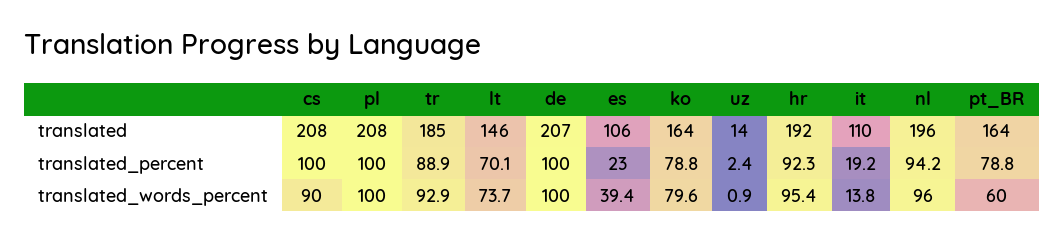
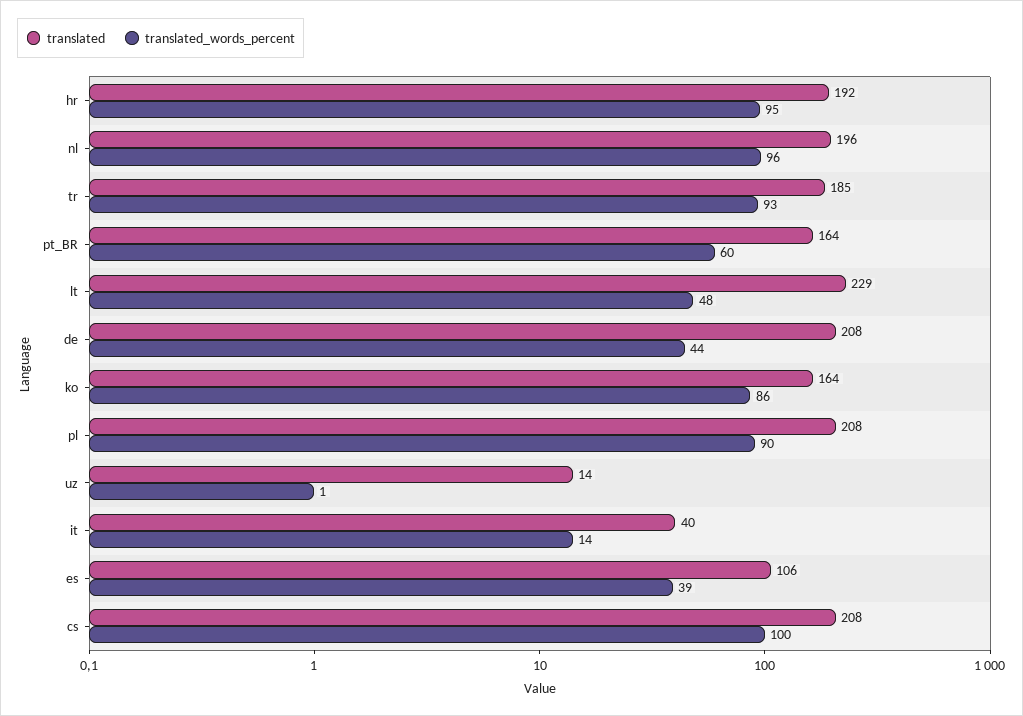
  {
    "translated": {
      "cs": 208,
      "pl": 208,
      "tr": 185,
-     "lt": 146,
+     "lt": 229,
-     "de": 207,
+     "de": 208,
      "es": 106,
      "ko": 164,
      "uz": 14,
      "hr": 192,
-     "it": 110,
+     "it": 40,
      "nl": 196,
      "pt_BR": 164
    },
-   "translated_percent": {
-     "cs": 100,
-     "pl": 100,
-     "tr": 88.9,
-     "lt": 70.1,
-     "de": 100,
-     "es": 23,
-     "ko": 78.8,
-     "uz": 2.4,
-     "hr": 92.3,
-     "it": 19.2,
-     "nl": 94.2,
-     "pt_BR": 78.8
-   },
    "translated_words_percent": {
-     "cs": 90,
+     "cs": 100,
-     "pl": 100,
+     "pl": 90,
      "tr": 92.9,
-     "lt": 73.7,
+     "lt": 48,
-     "de": 100,
+     "de": 44,
      "es": 39.4,
-     "ko": 79.6,
+     "ko": 86,
      "uz": 0.9,
      "hr": 95.4,
      "it": 13.8,
      "nl": 96,
      "pt_BR": 60
    }
  }

